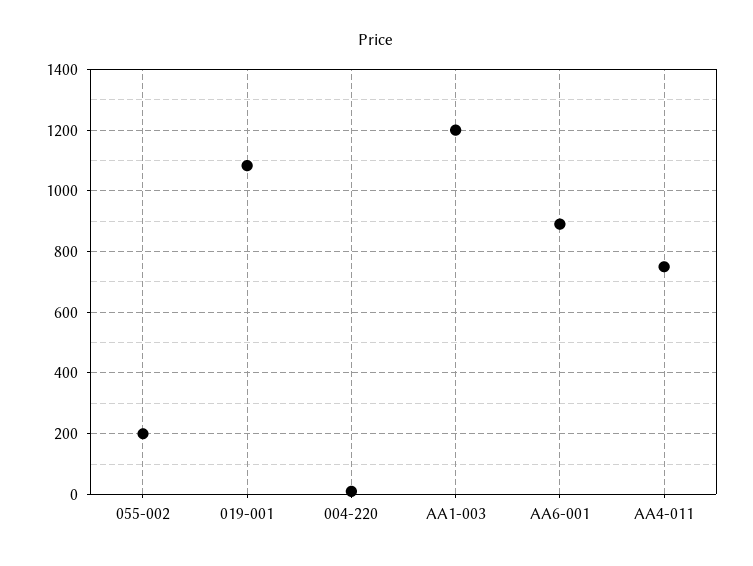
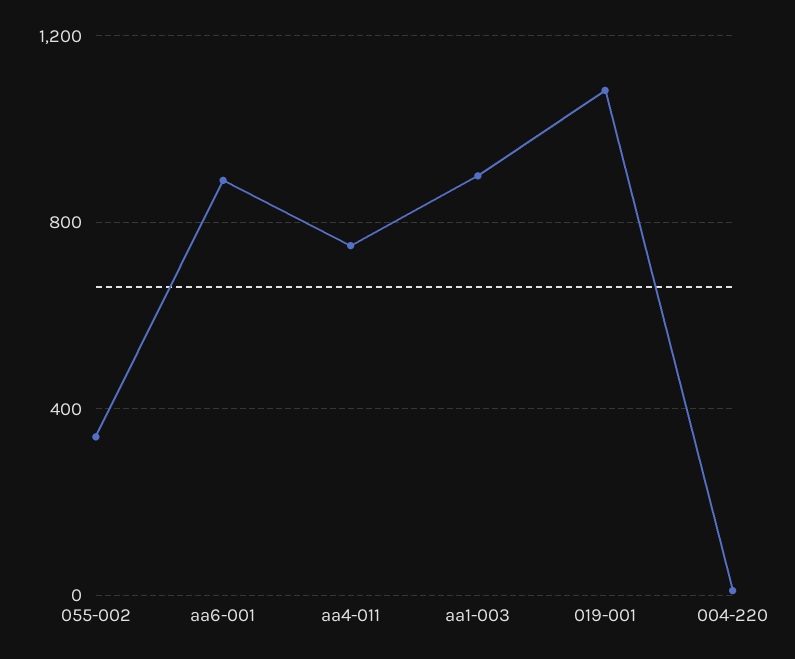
  {
-   "055-002": 200,
+   "055-002": 350,
    "019-001": 1080,
    "004-220": 20,
-   "AA1-003": 1200,
+   "AA1-003": 900,
    "AA6-001": 900,
    "AA4-011": 760
  }

